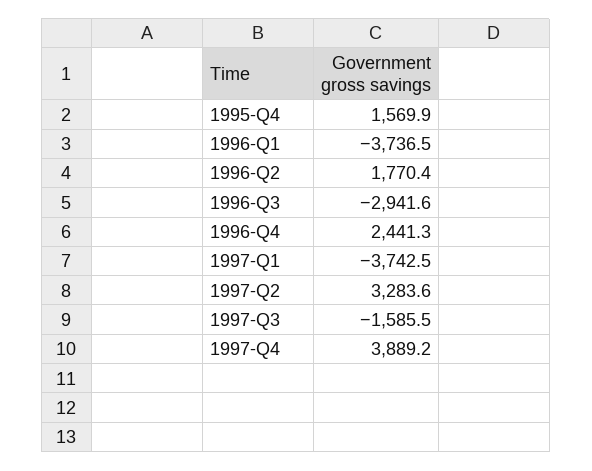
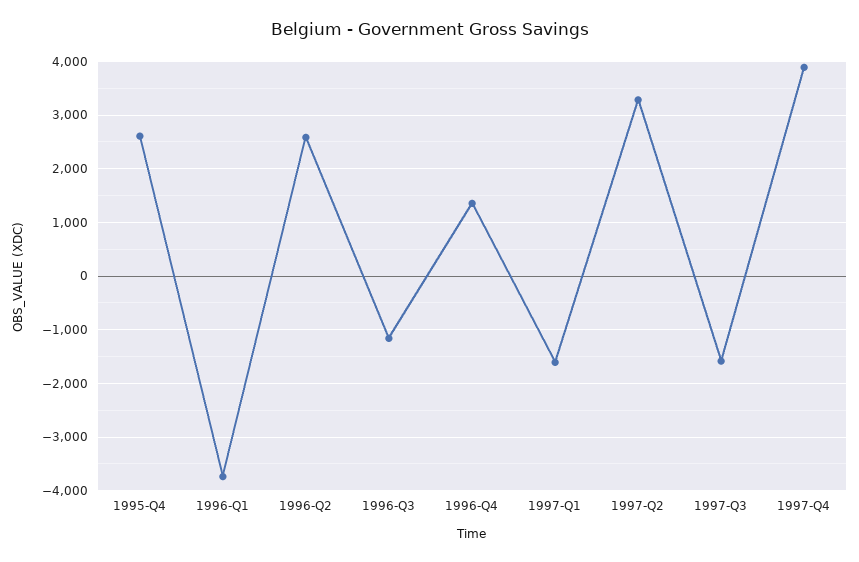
  {
-   "1995-Q4": 1569.9,
+   "1995-Q4": 2600,
    "1996-Q1": -3736.5,
-   "1996-Q2": 1770.4,
+   "1996-Q2": 2600,
-   "1996-Q3": -2941.6,
+   "1996-Q3": -1200,
-   "1996-Q4": 2441.3,
+   "1996-Q4": 1400,
-   "1997-Q1": -3742.5,
+   "1997-Q1": -1600,
    "1997-Q2": 3283.6,
    "1997-Q3": -1585.5,
    "1997-Q4": 3889.2
  }

